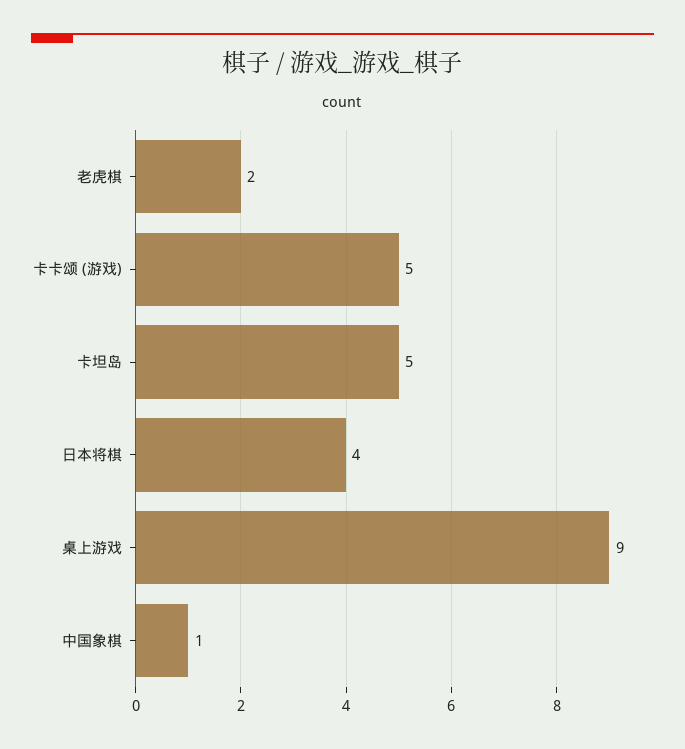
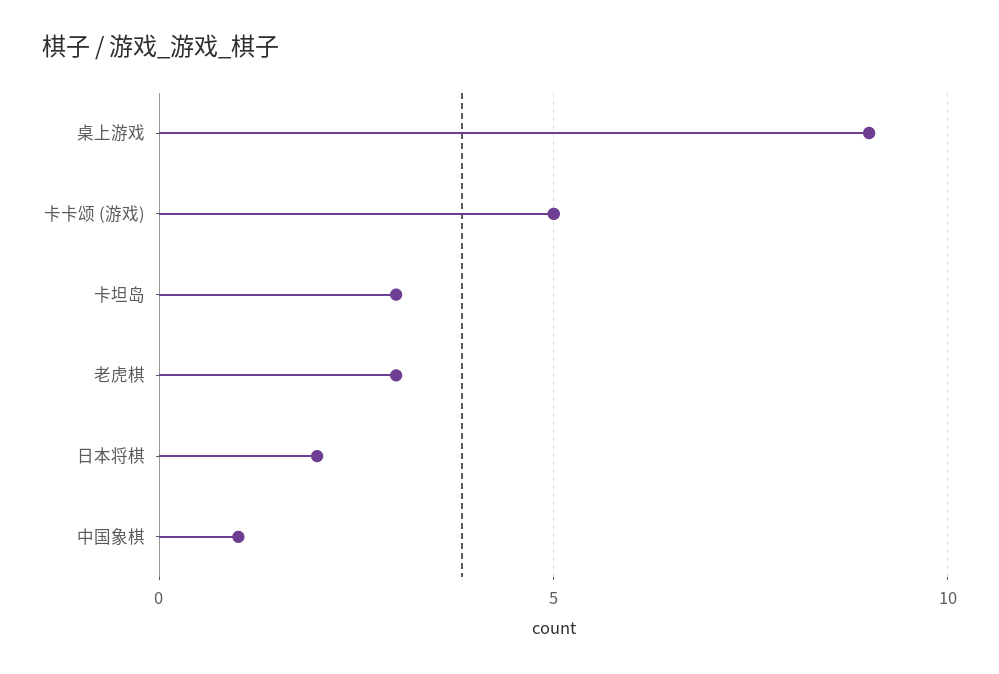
  {
-   "老虎棋": 2,
+   "老虎棋": 3,
    "卡卡颂 (游戏)": 5,
-   "卡坦岛": 5,
+   "卡坦岛": 3,
-   "日本将棋": 4,
+   "日本将棋": 2,
    "桌上游戏": 9,
    "中国象棋": 1
  }

